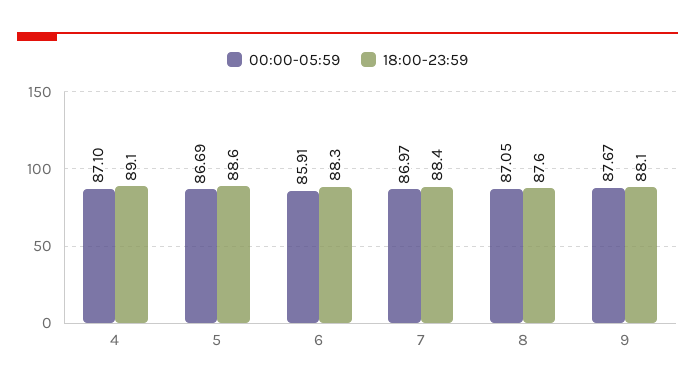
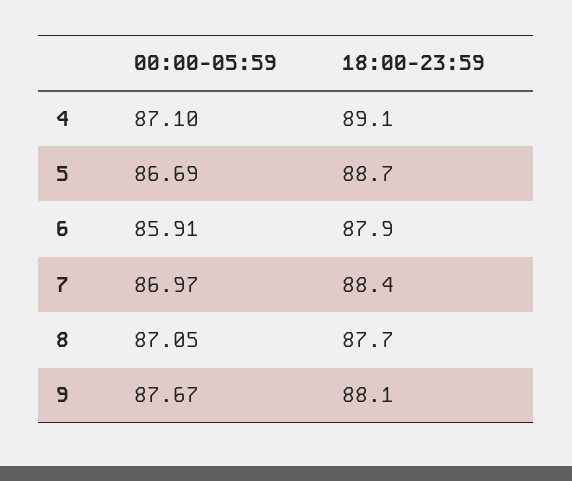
  {
    "00:00-05:59": {
      "4": 87.1,
      "5": 86.69,
      "6": 85.91,
      "7": 86.97,
      "8": 87.05,
      "9": 87.67
    },
    "18:00-23:59": {
      "4": 89.1,
-     "5": 88.6,
+     "5": 88.7,
-     "6": 88.3,
+     "6": 87.9,
      "7": 88.4,
-     "8": 87.6,
+     "8": 87.7,
      "9": 88.1
    }
  }

